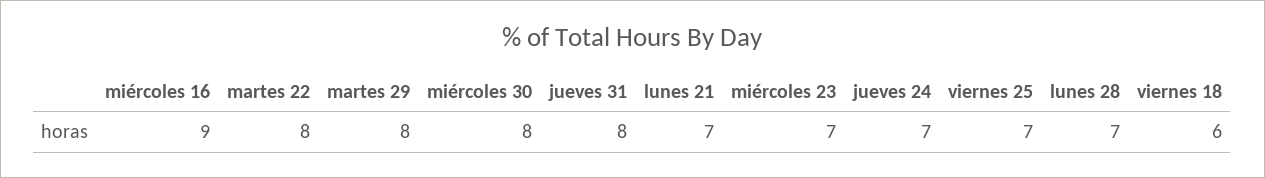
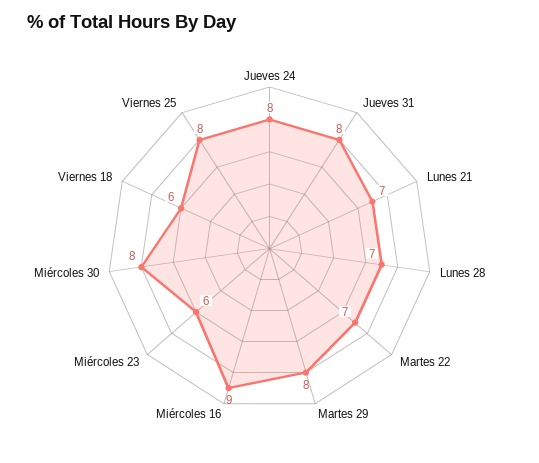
  {
    "miércoles 16": 9,
-   "martes 22": 8,
+   "martes 22": 7,
    "martes 29": 8,
    "miércoles 30": 8,
    "jueves 31": 8,
    "lunes 21": 7,
-   "miércoles 23": 7,
+   "miércoles 23": 6,
-   "jueves 24": 7,
+   "jueves 24": 8,
-   "viernes 25": 7,
+   "viernes 25": 8,
    "lunes 28": 7,
    "viernes 18": 6
  }

